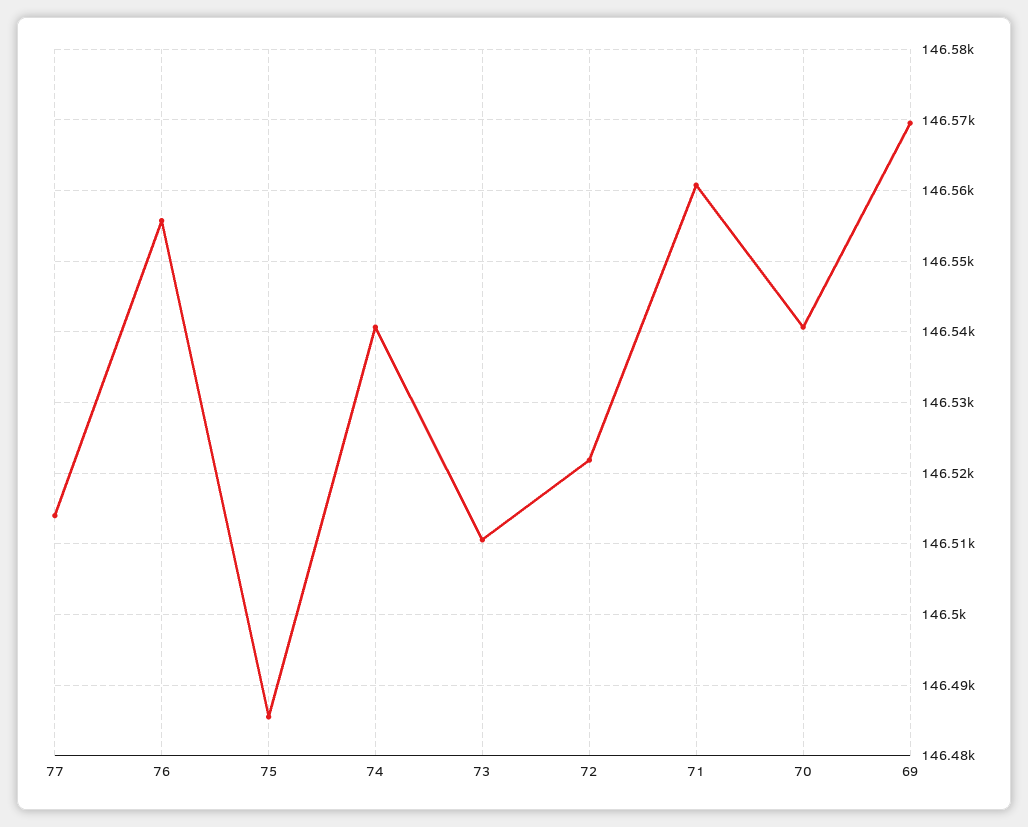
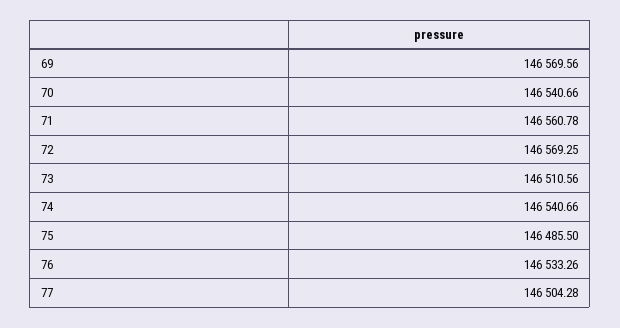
  {
-   "77": 146514,
+   "77": 146504.28,
-   "76": 146556,
+   "76": 146533.26,
    "75": 146485.5,
    "74": 146540.66,
    "73": 146510.56,
-   "72": 146522,
+   "72": 146569.25,
    "71": 146560.78,
    "70": 146540.66,
    "69": 146569.56
  }

